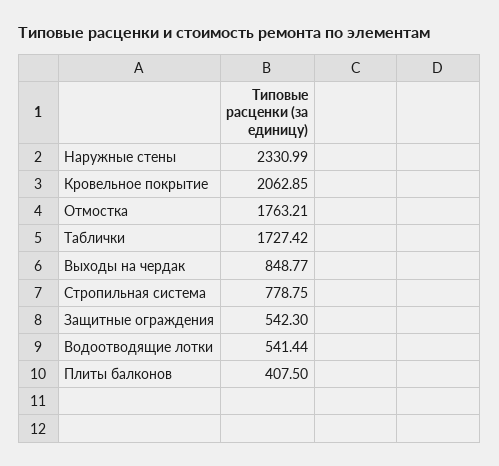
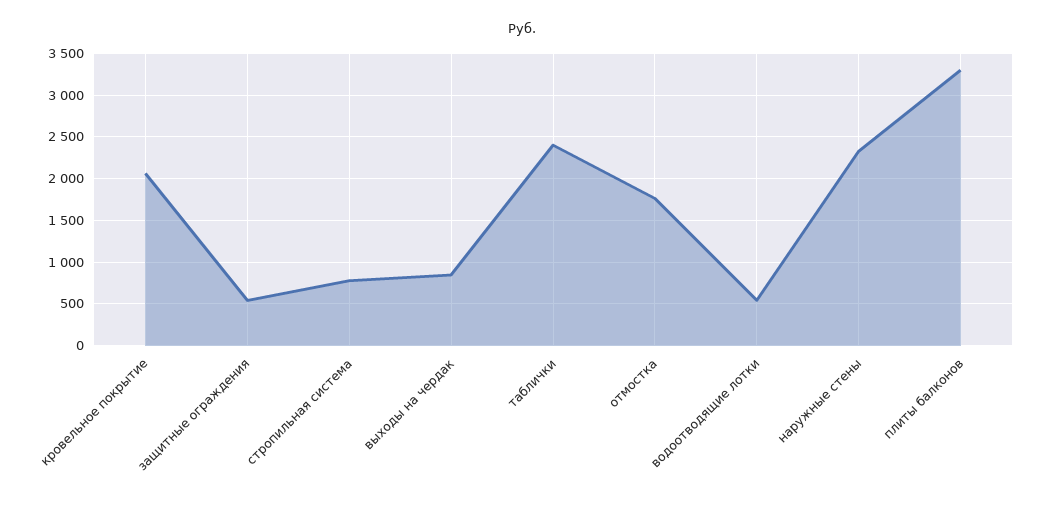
  {
    "Наружные стены": 2330.99,
    "Кровельное покрытие": 2062.85,
    "Отмостка": 1763.21,
-   "Таблички": 1727.42,
+   "Таблички": 2400,
    "Выходы на чердак": 848.77,
    "Стропильная система": 778.75,
    "Защитные ограждения": 542.3,
    "Водоотводящие лотки": 541.44,
-   "Плиты балконов": 407.5
+   "Плиты балконов": 3300
  }

